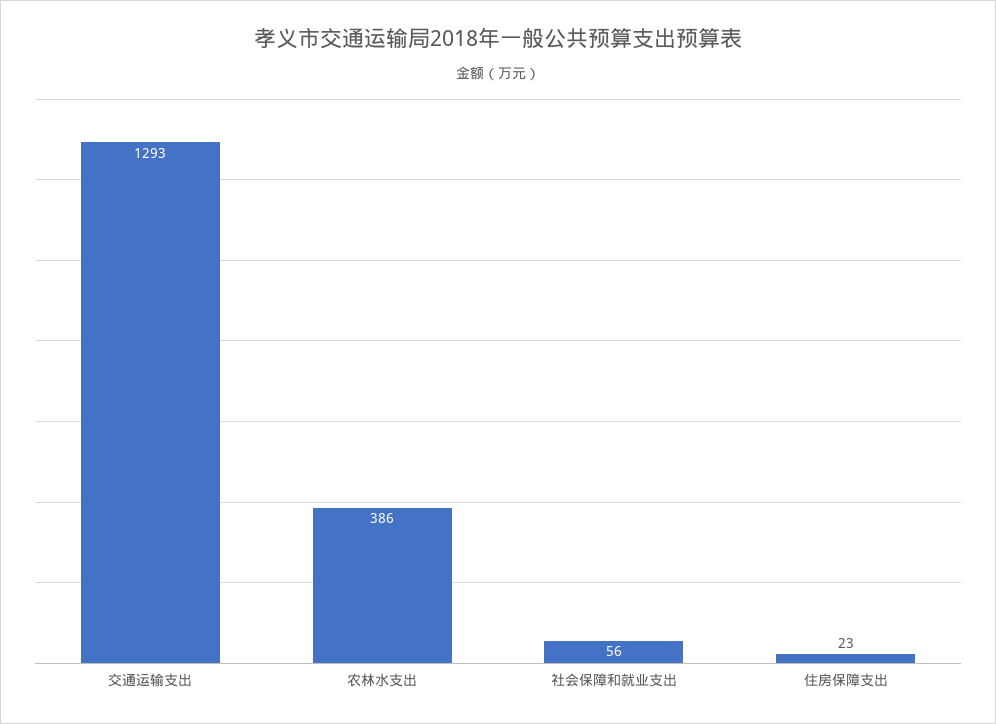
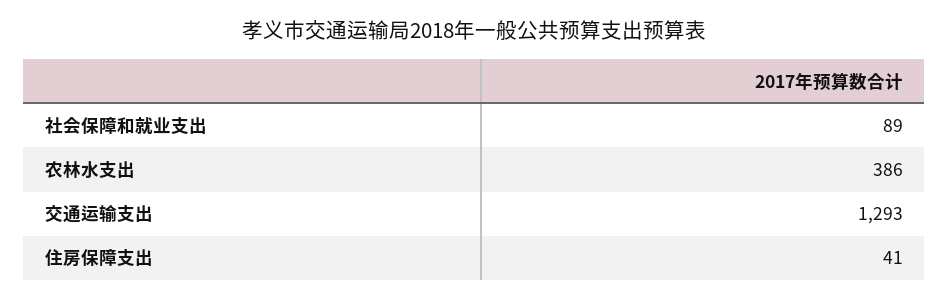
  {
    "交通运输支出": 1293,
    "农林水支出": 386,
-   "社会保障和就业支出": 56,
+   "社会保障和就业支出": 89,
-   "住房保障支出": 23
+   "住房保障支出": 41
  }

